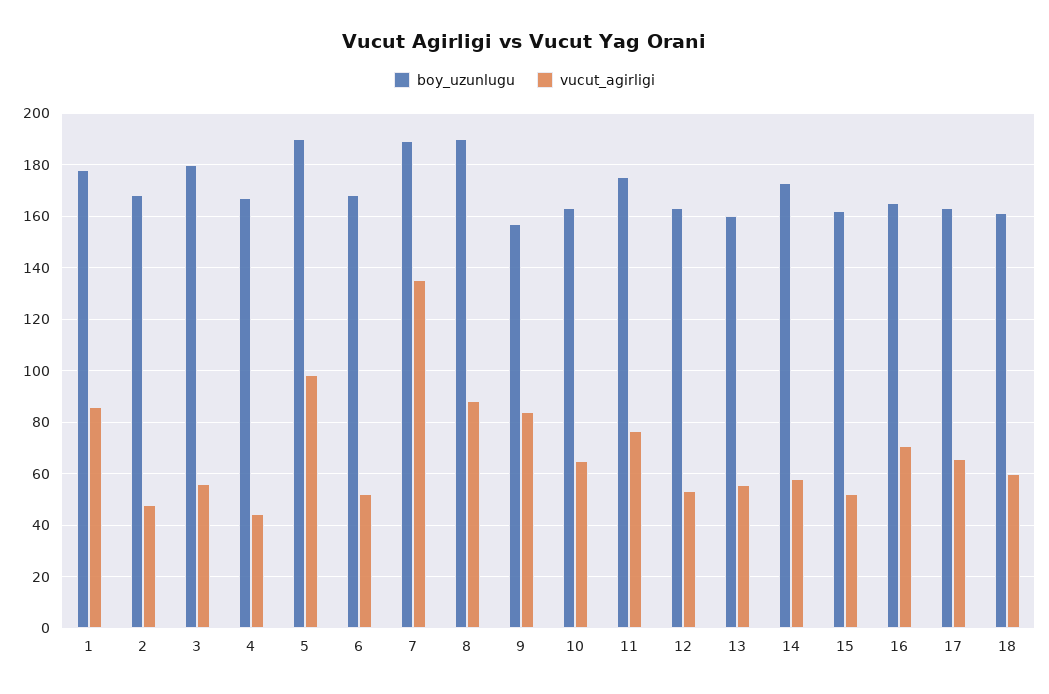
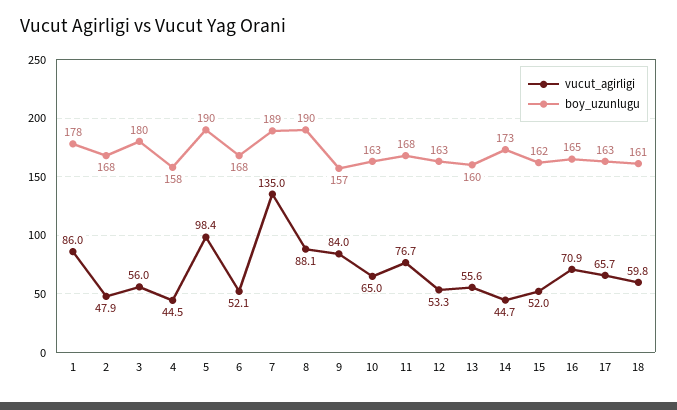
  {
    "boy_uzunlugu": {
      "1": 178,
      "2": 168,
      "3": 180,
-     "4": 167.5,
+     "4": 158,
      "5": 190,
      "6": 168,
      "7": 189,
      "8": 190,
      "9": 157,
      "10": 163,
-     "11": 175,
+     "11": 168,
      "12": 163,
      "13": 160,
      "14": 173,
      "15": 162,
      "16": 165,
      "17": 163,
      "18": 161
    },
    "vucut_agirligi": {
      "1": 86,
      "2": 47.9,
      "3": 56,
      "4": 44.5,
      "5": 98.4,
      "6": 52.1,
      "7": 135,
      "8": 88.1,
      "9": 84,
      "10": 65,
      "11": 76.7,
      "12": 53.3,
      "13": 55.6,
-     "14": 57.5,
+     "14": 44.7,
      "15": 52,
      "16": 70.9,
      "17": 65.7,
      "18": 59.8
    }
  }

